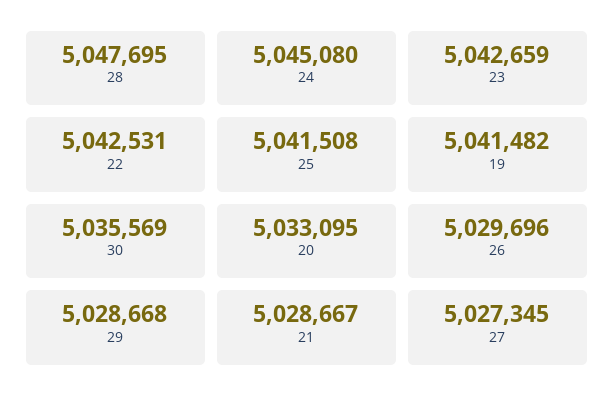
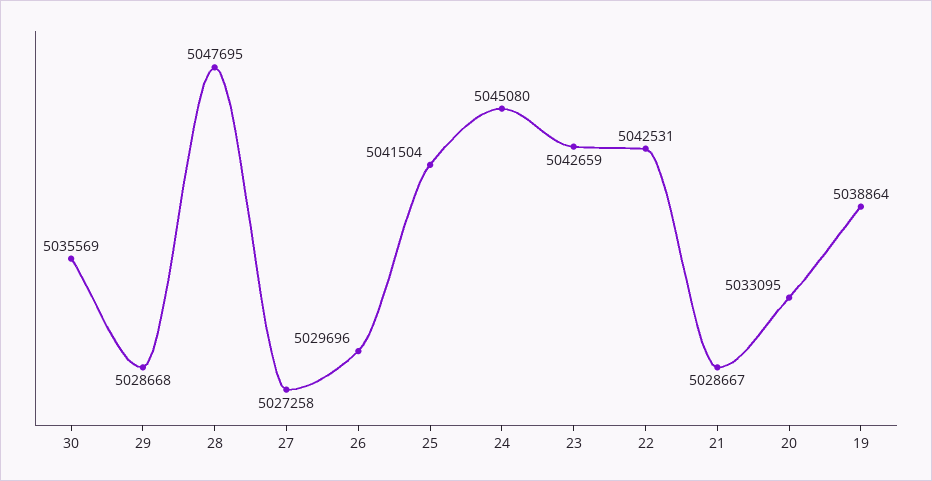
  {
    "28": 5047695,
    "24": 5045080,
    "23": 5042659,
    "22": 5042531,
-   "25": 5041508,
+   "25": 5041504,
-   "19": 5041482,
+   "19": 5038864,
    "30": 5035569,
    "20": 5033095,
    "26": 5029696,
    "29": 5028668,
    "21": 5028667,
-   "27": 5027345
+   "27": 5027258
  }

